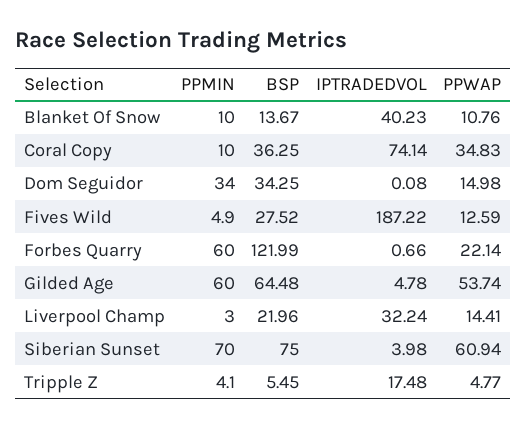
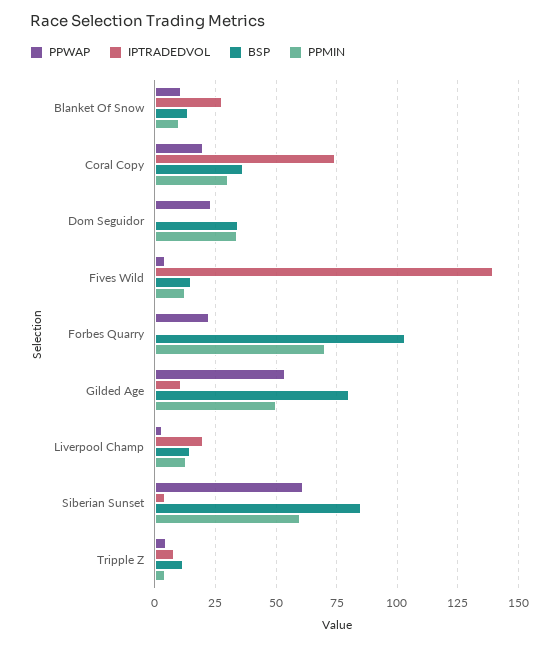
  {
    "PPMIN": {
      "Blanket Of Snow": 10,
-     "Coral Copy": 10,
+     "Coral Copy": 30,
      "Dom Seguidor": 34,
-     "Fives Wild": 4.9,
+     "Fives Wild": 12.5,
-     "Forbes Quarry": 60,
+     "Forbes Quarry": 70,
-     "Gilded Age": 60,
+     "Gilded Age": 50,
-     "Liverpool Champ": 3,
+     "Liverpool Champ": 12.5,
-     "Siberian Sunset": 70,
+     "Siberian Sunset": 60,
      "Tripple Z": 4.1
    },
    "BSP": {
      "Blanket Of Snow": 13.67,
      "Coral Copy": 36.25,
      "Dom Seguidor": 34.25,
-     "Fives Wild": 27.52,
+     "Fives Wild": 15,
-     "Forbes Quarry": 121.99,
+     "Forbes Quarry": 102.5,
-     "Gilded Age": 64.48,
+     "Gilded Age": 80,
-     "Liverpool Champ": 21.96,
+     "Liverpool Champ": 15,
-     "Siberian Sunset": 75,
+     "Siberian Sunset": 85,
-     "Tripple Z": 5.45
+     "Tripple Z": 12.5
    },
    "IPTRADEDVOL": {
-     "Blanket Of Snow": 40.23,
+     "Blanket Of Snow": 27.5,
      "Coral Copy": 74.14,
      "Dom Seguidor": 0.08,
-     "Fives Wild": 187.22,
+     "Fives Wild": 140,
      "Forbes Quarry": 0.66,
-     "Gilded Age": 4.78,
+     "Gilded Age": 10,
-     "Liverpool Champ": 32.24,
+     "Liverpool Champ": 20,
      "Siberian Sunset": 3.98,
-     "Tripple Z": 17.48
+     "Tripple Z": 7.5
    },
    "PPWAP": {
      "Blanket Of Snow": 10.76,
-     "Coral Copy": 34.83,
+     "Coral Copy": 20,
-     "Dom Seguidor": 14.98,
+     "Dom Seguidor": 22.5,
-     "Fives Wild": 12.59,
+     "Fives Wild": 5,
      "Forbes Quarry": 22.14,
      "Gilded Age": 53.74,
-     "Liverpool Champ": 14.41,
+     "Liverpool Champ": 2.5,
      "Siberian Sunset": 60.94,
      "Tripple Z": 4.77
    }
  }

